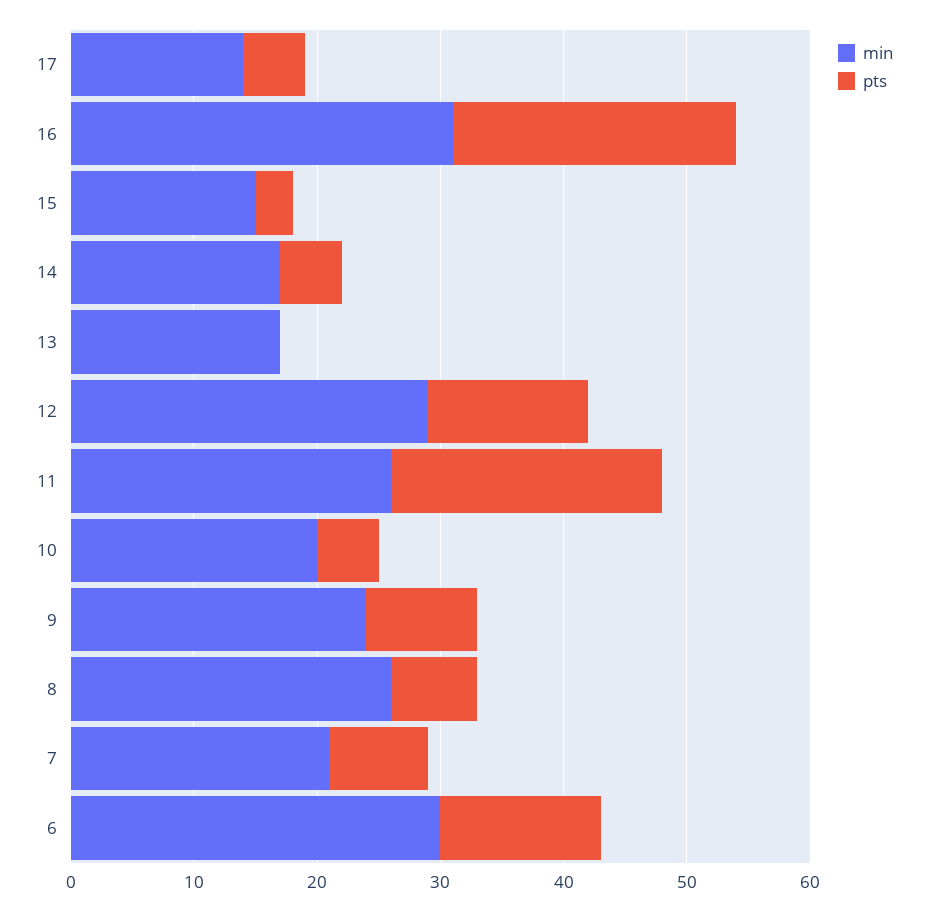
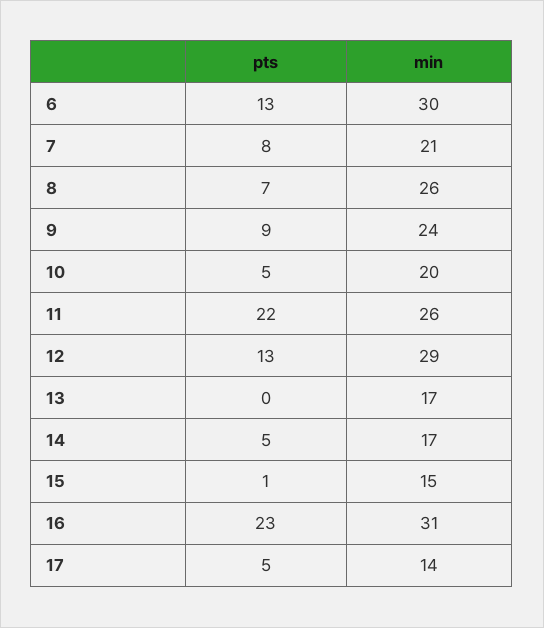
  {
    "min": {
      "17": 14,
      "16": 31,
      "15": 15,
      "14": 17,
      "13": 17,
      "12": 29,
      "11": 26,
      "10": 20,
      "9": 24,
      "8": 26,
      "7": 21,
      "6": 30
    },
    "pts": {
      "17": 5,
      "16": 23,
-     "15": 3,
+     "15": 1,
      "14": 5,
      "13": 0,
      "12": 13,
      "11": 22,
      "10": 5,
      "9": 9,
      "8": 7,
      "7": 8,
      "6": 13
    }
  }

